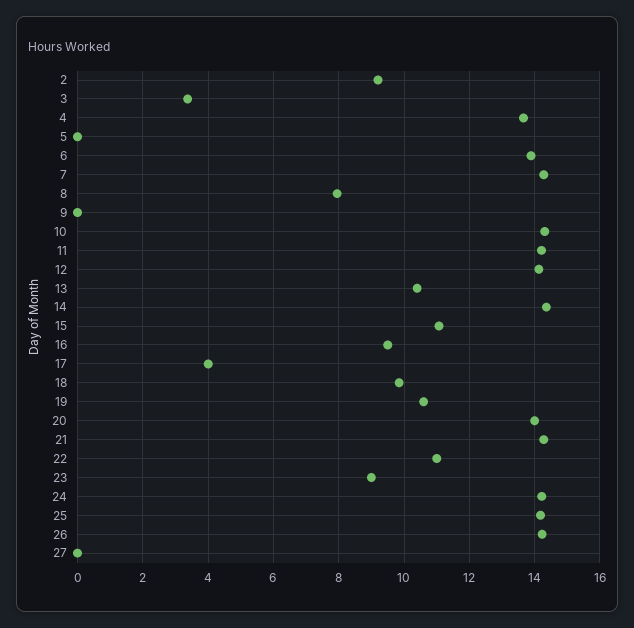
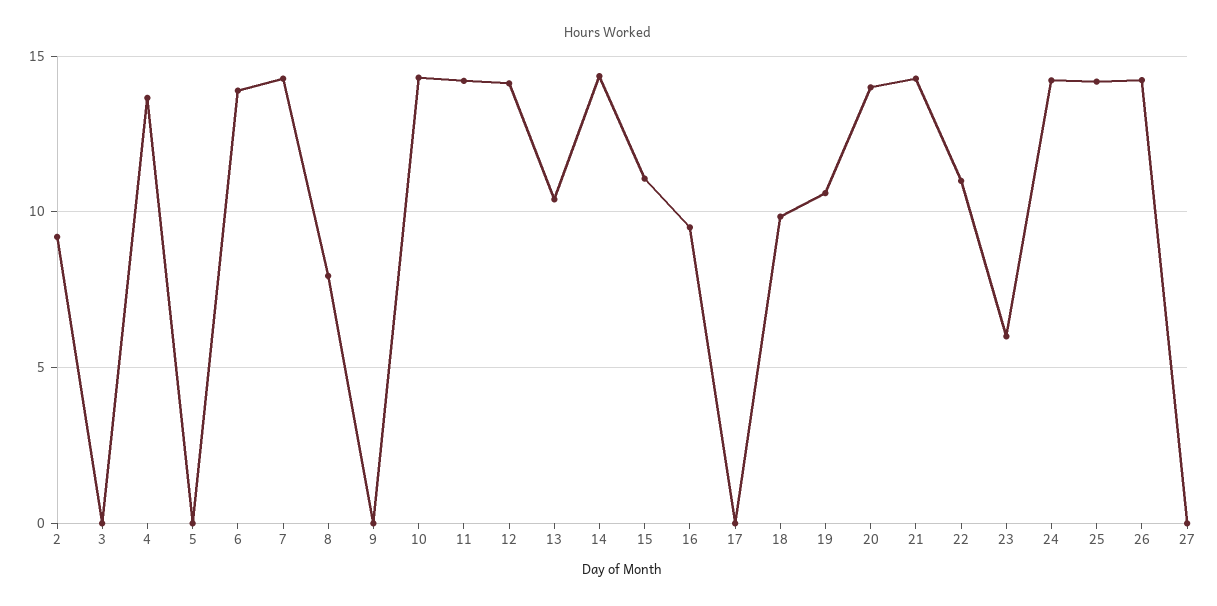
  {
    "2": 9.2,
-   "3": 3.4,
+   "3": 0,
    "4": 13.6,
    "5": 0,
    "6": 13.8,
    "7": 14.2,
    "8": 8,
    "9": 0,
    "10": 14.4,
    "11": 14.2,
    "12": 14.2,
    "13": 10.4,
    "14": 14.4,
    "15": 11,
    "16": 9.6,
-   "17": 4,
+   "17": 0,
    "18": 9.8,
    "19": 10.6,
    "20": 14,
    "21": 14.2,
    "22": 11,
-   "23": 9,
+   "23": 6,
    "24": 14.2,
    "25": 14.2,
    "26": 14.2,
    "27": 0
  }

